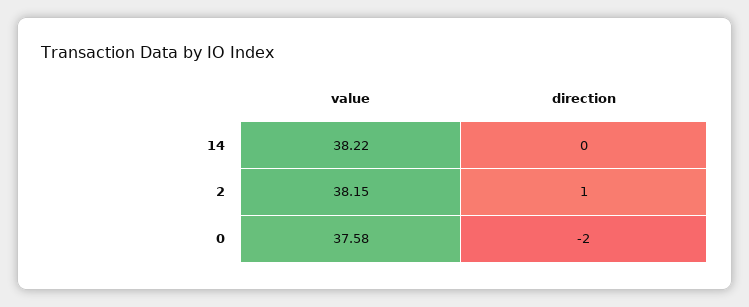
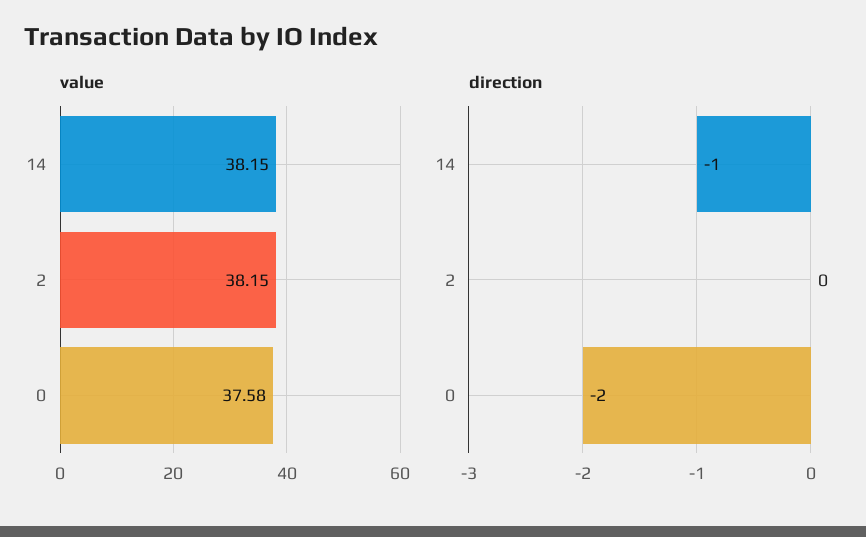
  {
    "value": {
-     "14": 38.22,
+     "14": 38.15,
      "2": 38.15,
      "0": 37.58
    },
    "direction": {
-     "14": 0,
+     "14": -1,
-     "2": 1,
+     "2": 0,
      "0": -2
    }
  }

